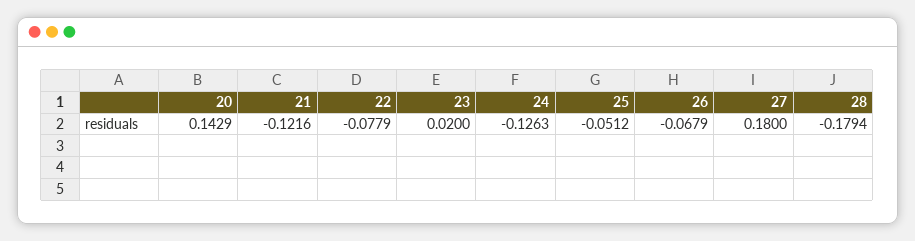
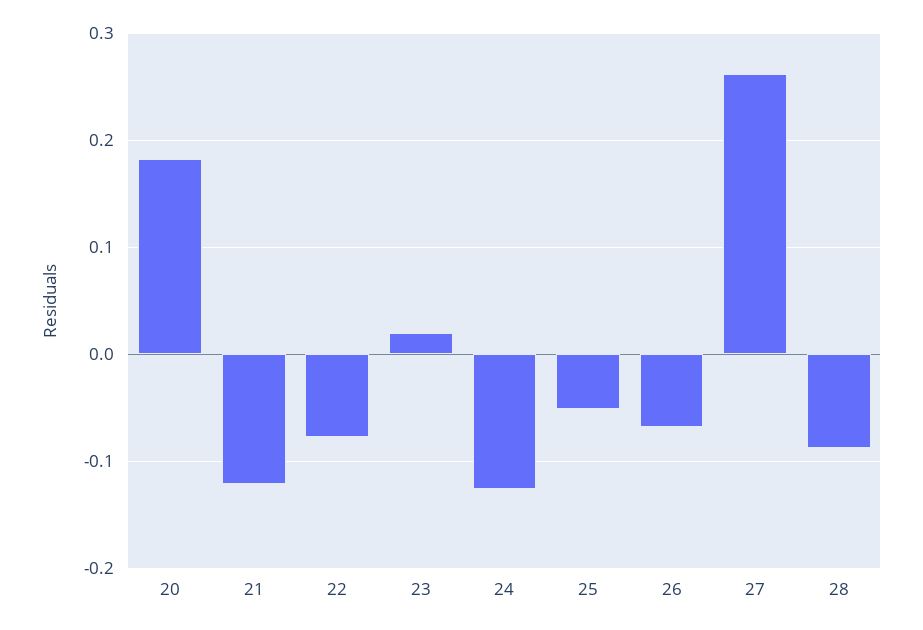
  {
-   "20": 0.1429,
+   "20": 0.18,
    "21": -0.1216,
    "22": -0.0779,
    "23": 0.02,
    "24": -0.1263,
    "25": -0.0512,
    "26": -0.0679,
-   "27": 0.18,
+   "27": 0.26,
-   "28": -0.1794
+   "28": -0.09
  }

